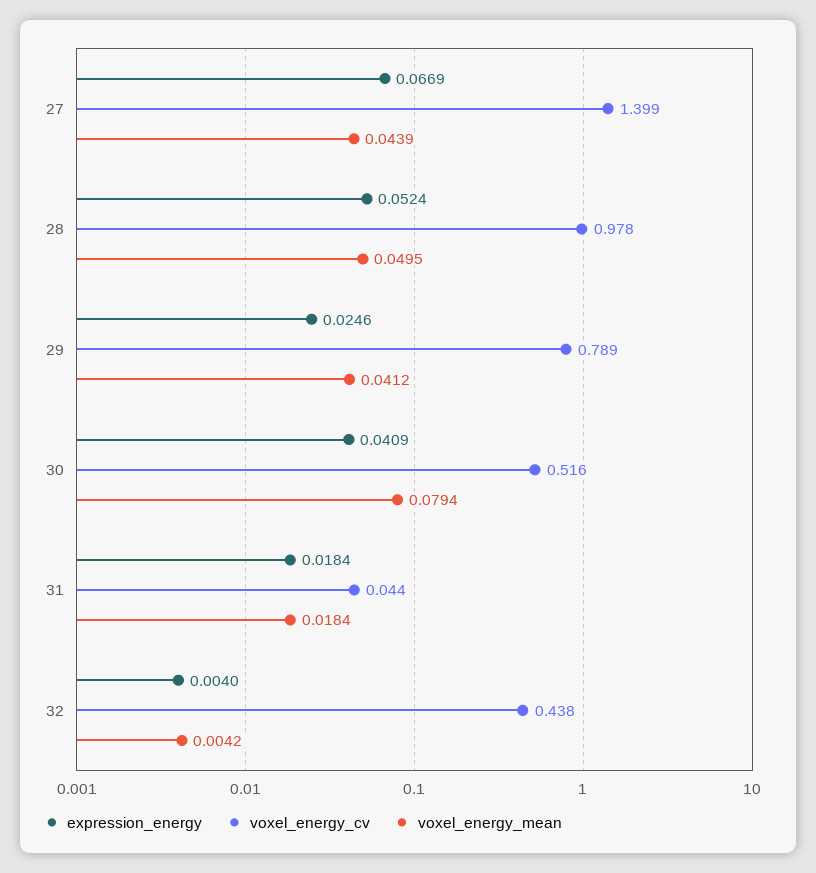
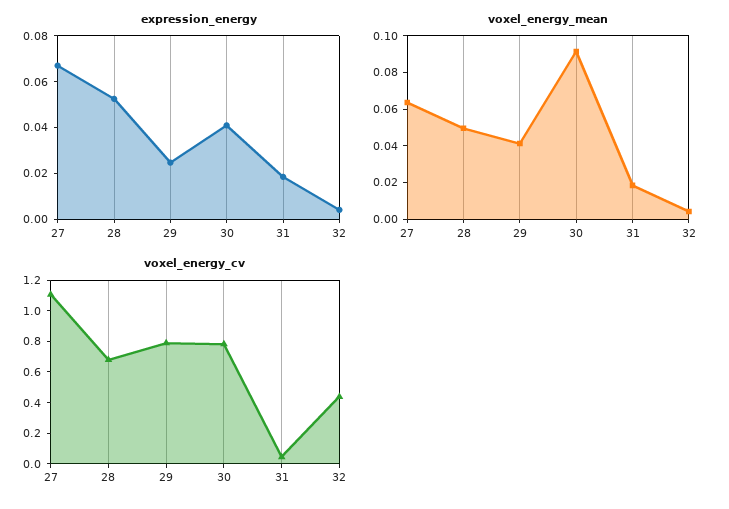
  {
    "expression_energy": {
      "27": 0.0669,
      "28": 0.0524,
      "29": 0.0246,
      "30": 0.0409,
      "31": 0.0184,
      "32": 0.004
    },
    "voxel_energy_cv": {
-     "27": 1.399,
+     "27": 1.1,
-     "28": 0.978,
+     "28": 0.7,
      "29": 0.789,
-     "30": 0.516,
+     "30": 0.8,
      "31": 0.044,
      "32": 0.438
    },
    "voxel_energy_mean": {
-     "27": 0.0439,
+     "27": 0.065,
      "28": 0.0495,
      "29": 0.0412,
-     "30": 0.0794,
+     "30": 0.09,
      "31": 0.0184,
      "32": 0.0042
    }
  }

